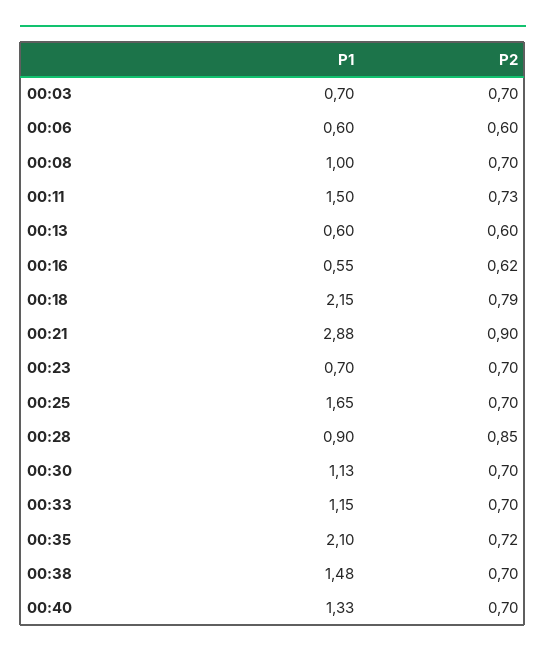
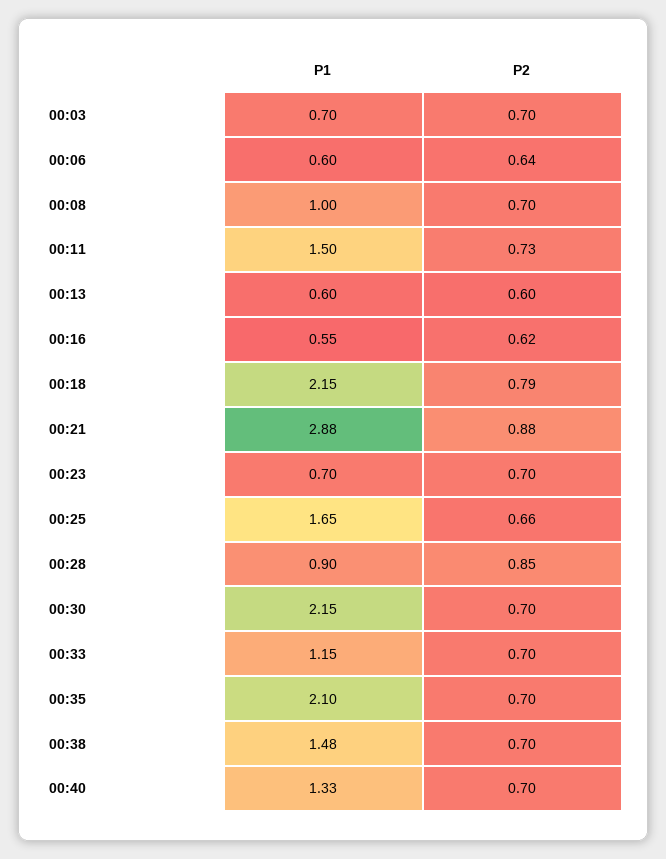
  {
    "P1": {
      "00:03": 0.7,
      "00:06": 0.6,
      "00:08": 1,
      "00:11": 1.5,
      "00:13": 0.6,
      "00:16": 0.55,
      "00:18": 2.15,
      "00:21": 2.88,
      "00:23": 0.7,
      "00:25": 1.65,
      "00:28": 0.9,
-     "00:30": 1.13,
+     "00:30": 2.15,
      "00:33": 1.15,
      "00:35": 2.1,
      "00:38": 1.48,
      "00:40": 1.33
    },
    "P2": {
      "00:03": 0.7,
-     "00:06": 0.6,
+     "00:06": 0.64,
      "00:08": 0.7,
      "00:11": 0.73,
      "00:13": 0.6,
      "00:16": 0.62,
      "00:18": 0.79,
-     "00:21": 0.9,
+     "00:21": 0.88,
      "00:23": 0.7,
-     "00:25": 0.7,
+     "00:25": 0.66,
      "00:28": 0.85,
      "00:30": 0.7,
      "00:33": 0.7,
-     "00:35": 0.72,
+     "00:35": 0.7,
      "00:38": 0.7,
      "00:40": 0.7
    }
  }

